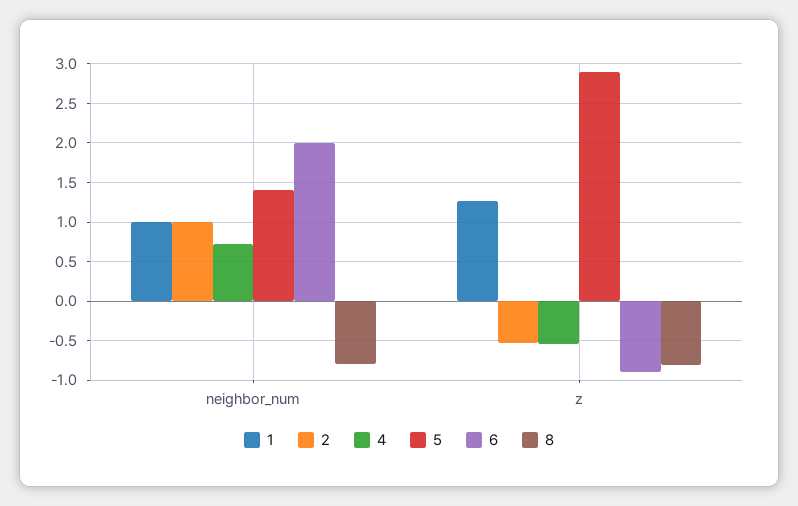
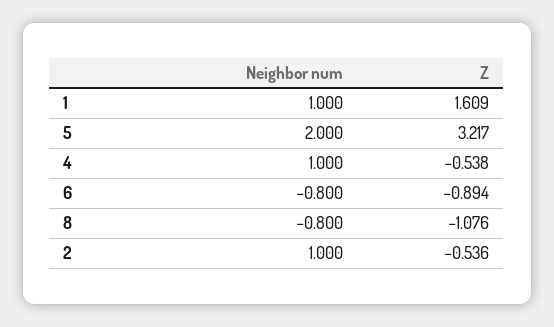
  {
    "1": {
      "neighbor_num": 1,
-     "z": 1.3
+     "z": 1.609
    },
    "2": {
      "neighbor_num": 1,
      "z": -0.536
    },
    "4": {
-     "neighbor_num": 0.7,
+     "neighbor_num": 1,
      "z": -0.538
    },
    "5": {
-     "neighbor_num": 1.4,
+     "neighbor_num": 2,
-     "z": 2.9
+     "z": 3.217
    },
    "6": {
-     "neighbor_num": 2,
+     "neighbor_num": -0.8,
      "z": -0.894
    },
    "8": {
      "neighbor_num": -0.8,
-     "z": -0.8
+     "z": -1.076
    }
  }

